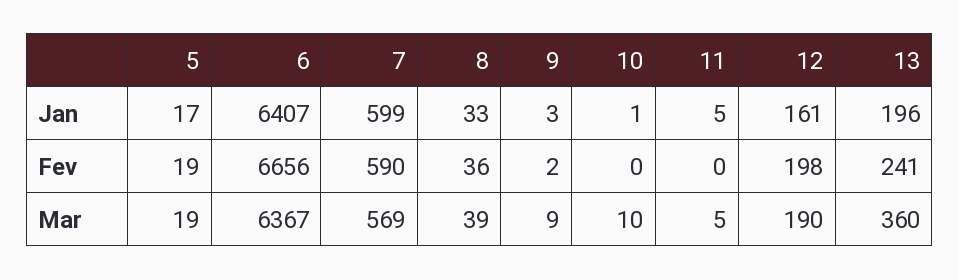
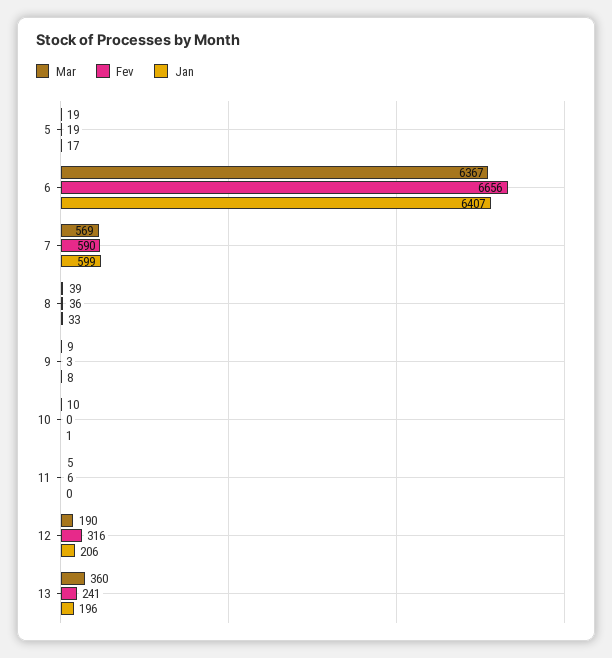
  {
    "Jan": {
      "5": 17,
      "6": 6407,
      "7": 599,
      "8": 33,
-     "9": 3,
+     "9": 8,
      "10": 1,
-     "11": 5,
+     "11": 0,
-     "12": 161,
+     "12": 206,
      "13": 196
    },
    "Fev": {
      "5": 19,
      "6": 6656,
      "7": 590,
      "8": 36,
-     "9": 2,
+     "9": 3,
      "10": 0,
-     "11": 0,
+     "11": 6,
-     "12": 198,
+     "12": 316,
      "13": 241
    },
    "Mar": {
      "5": 19,
      "6": 6367,
      "7": 569,
      "8": 39,
      "9": 9,
      "10": 10,
      "11": 5,
      "12": 190,
      "13": 360
    }
  }

